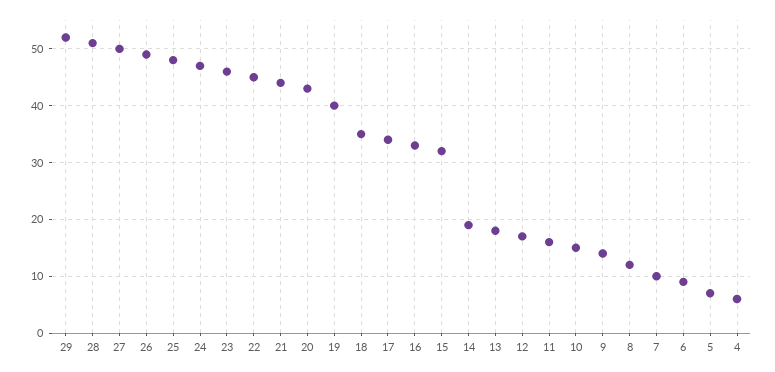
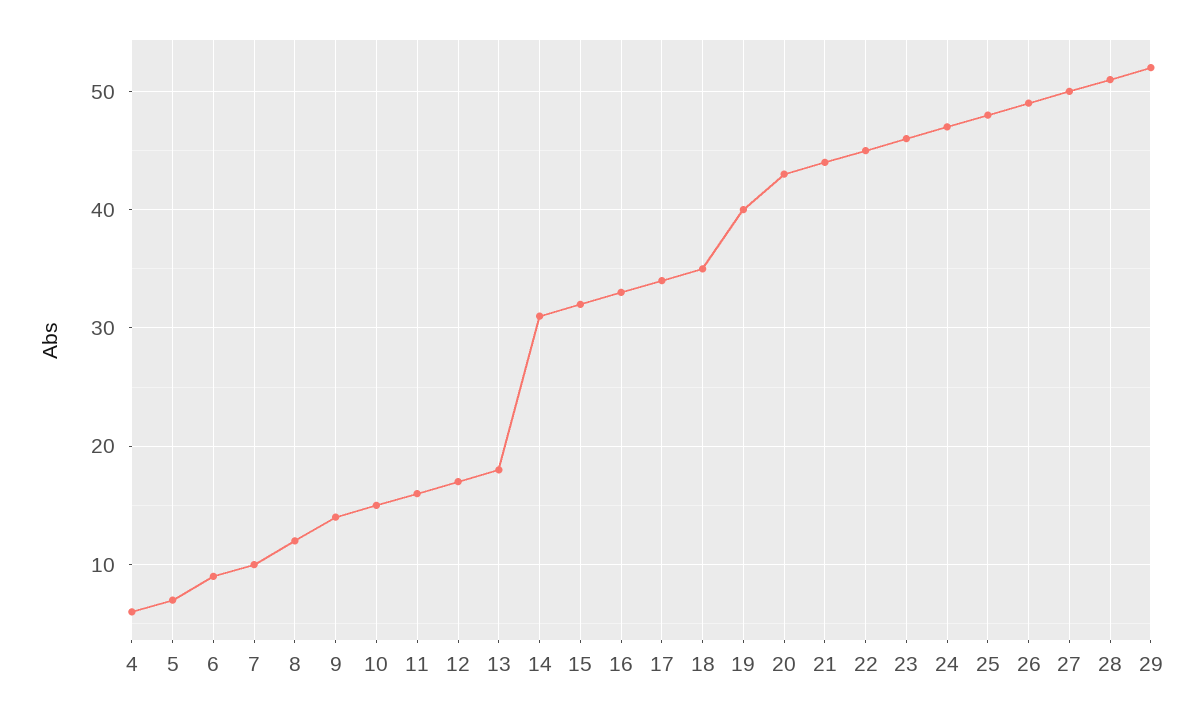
  {
    "29": 52,
    "28": 51,
    "27": 50,
    "26": 49,
    "25": 48,
    "24": 47,
    "23": 46,
    "22": 45,
    "21": 44,
    "20": 43,
    "19": 40,
    "18": 35,
    "17": 34,
    "16": 33,
    "15": 32,
-   "14": 20,
+   "14": 31,
    "13": 18,
    "12": 17,
    "11": 16,
    "10": 15,
    "9": 14,
    "8": 12,
    "7": 10,
    "6": 9,
    "5": 7,
    "4": 6
  }

